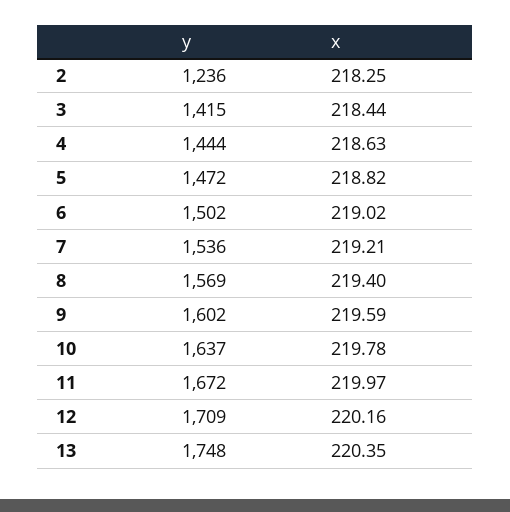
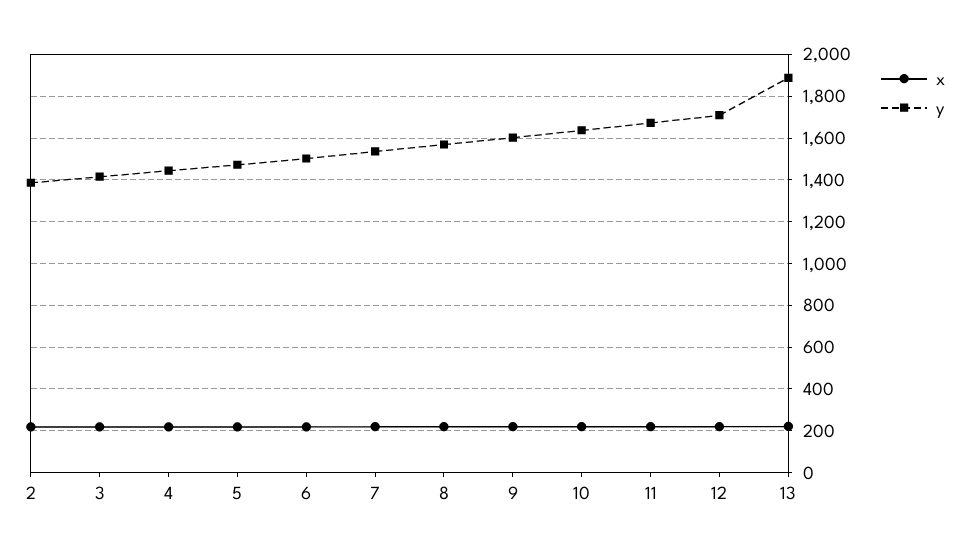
  {
    "y": {
-     "2": 1236,
+     "2": 1400,
      "3": 1415,
      "4": 1444,
      "5": 1472,
      "6": 1502,
      "7": 1536,
      "8": 1569,
      "9": 1602,
      "10": 1637,
      "11": 1672,
      "12": 1709,
-     "13": 1748
+     "13": 1900
    },
    "x": {
      "2": 218.25,
      "3": 218.44,
      "4": 218.63,
      "5": 218.82,
      "6": 219.02,
      "7": 219.21,
      "8": 219.4,
      "9": 219.59,
      "10": 219.78,
      "11": 219.97,
      "12": 220.16,
      "13": 220.35
    }
  }

